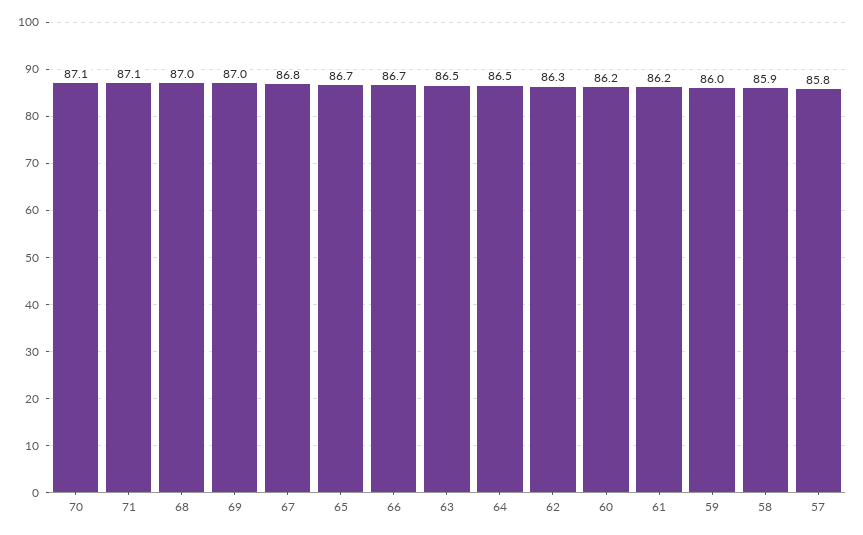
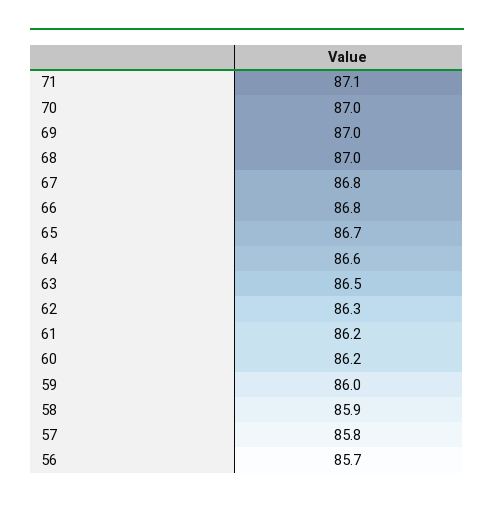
  {
-   "70": 87.1,
+   "70": 87,
    "71": 87.1,
    "68": 87,
    "69": 87,
    "67": 86.8,
    "65": 86.7,
-   "66": 86.7,
+   "66": 86.8,
    "63": 86.5,
-   "64": 86.5,
+   "64": 86.6,
    "62": 86.3,
    "60": 86.2,
    "61": 86.2,
    "59": 86,
    "58": 85.9,
-   "57": 85.8
+   "57": 85.8,
+   "56": 85.7
  }

